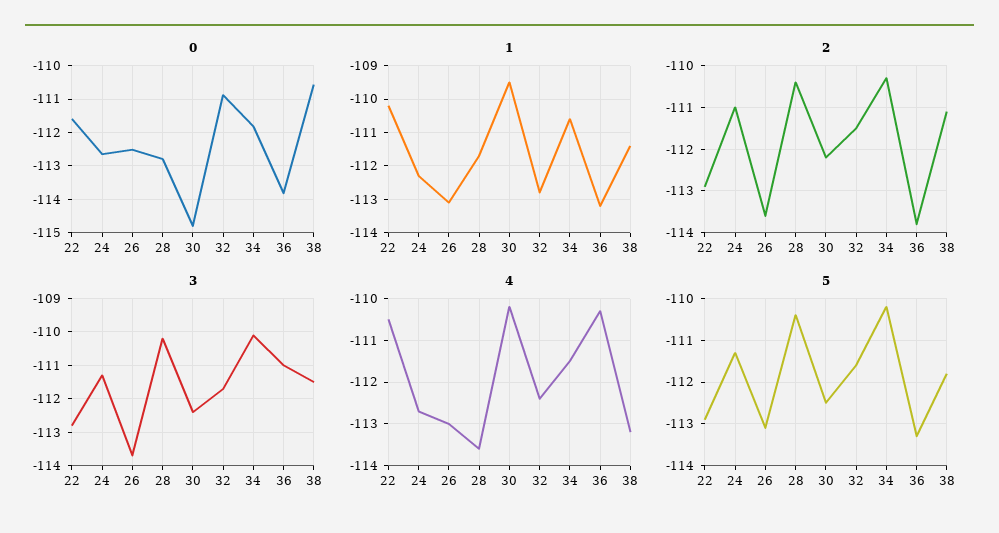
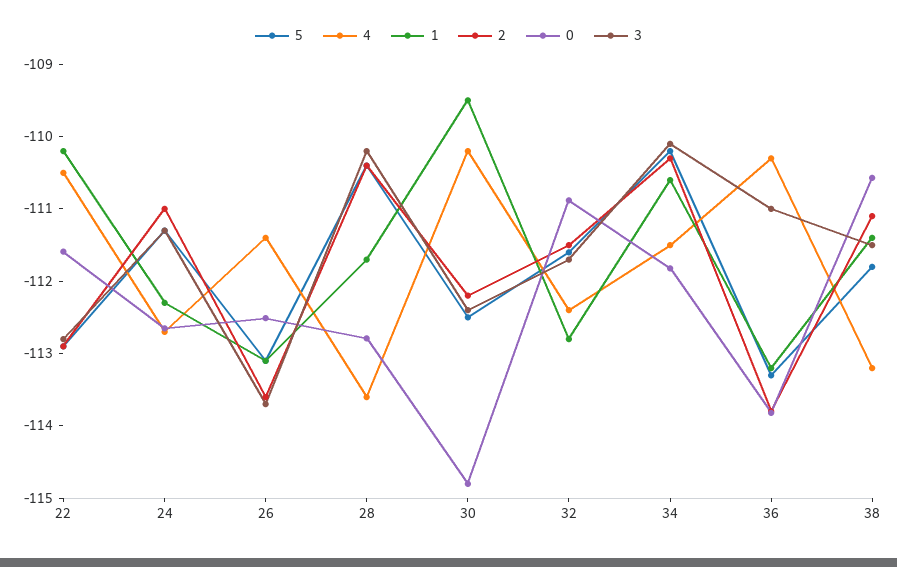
  {
    "0": {
      "22": -111.6,
      "24": -112.6,
      "26": -112.6,
      "28": -112.8,
      "30": -114.8,
      "32": -110.8,
      "34": -111.8,
      "36": -113.8,
      "38": -110.6
    },
    "1": {
      "22": -110.2,
      "24": -112.4,
      "26": -113.2,
      "28": -111.8,
      "30": -109.6,
      "32": -112.8,
      "34": -110.6,
      "36": -113.2,
      "38": -111.4
    },
    "2": {
      "22": -113,
      "24": -111,
      "26": -113.6,
      "28": -110.4,
      "30": -112.2,
      "32": -111.6,
      "34": -110.4,
      "36": -113.8,
      "38": -111.2
    },
    "3": {
      "22": -112.8,
      "24": -111.4,
      "26": -113.8,
      "28": -110.2,
      "30": -112.4,
      "32": -111.8,
      "34": -110.2,
      "36": -111,
      "38": -111.6
    },
    "4": {
      "22": -110.6,
      "24": -112.8,
-     "26": -113,
+     "26": -111.4,
      "28": -113.6,
      "30": -110.2,
      "32": -112.4,
      "34": -111.6,
      "36": -110.4,
      "38": -113.2
    },
    "5": {
      "22": -113,
      "24": -111.4,
      "26": -113.2,
      "28": -110.4,
      "30": -112.6,
      "32": -111.6,
      "34": -110.2,
      "36": -113.4,
      "38": -111.8
    }
  }

